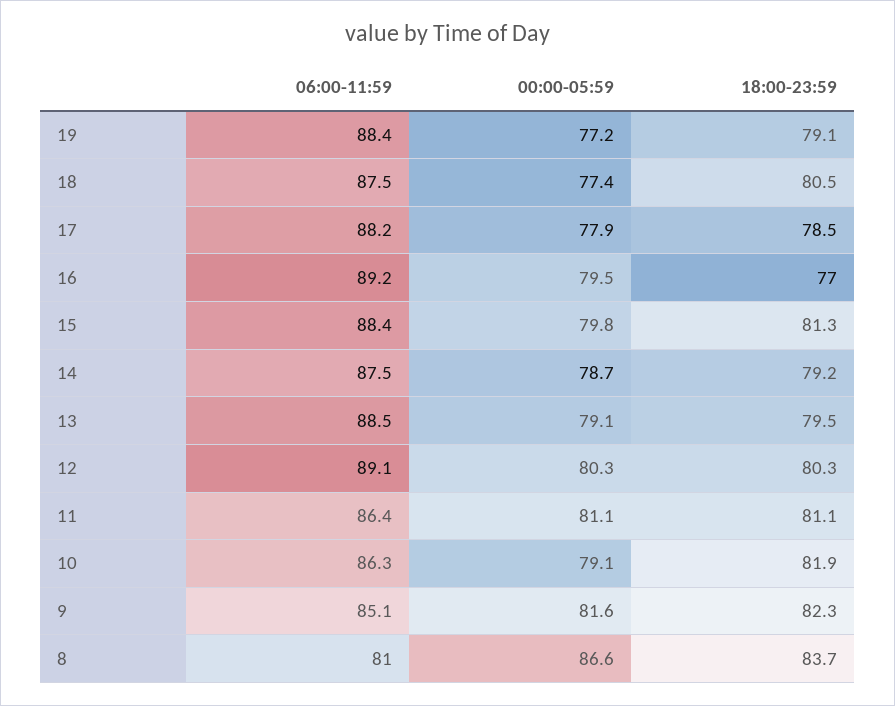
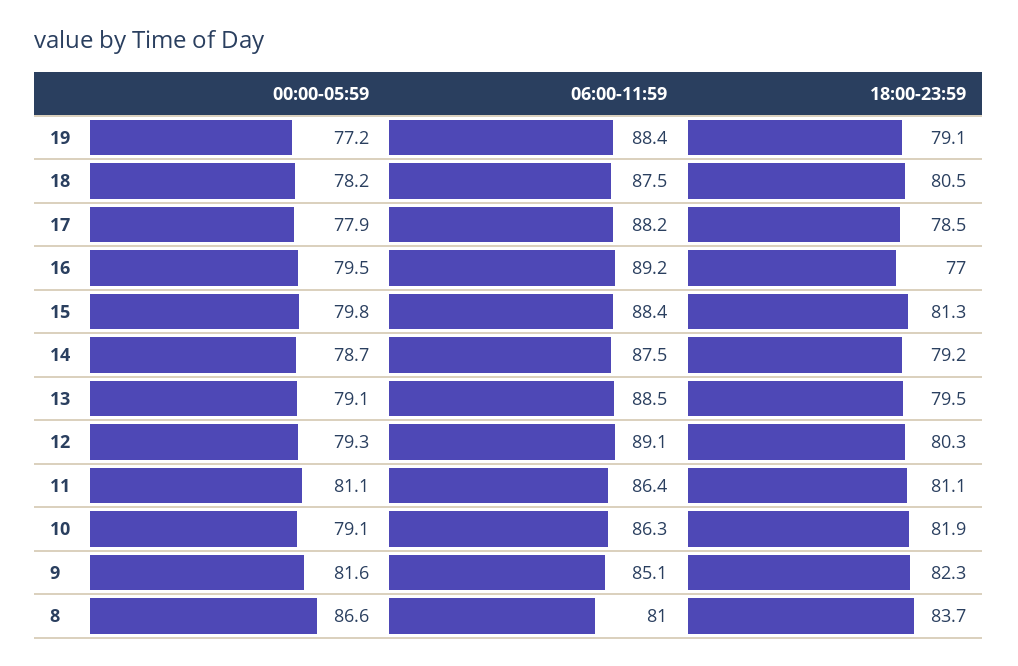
  {
    "06:00-11:59": {
      "19": 88.4,
      "18": 87.5,
      "17": 88.2,
      "16": 89.2,
      "15": 88.4,
      "14": 87.5,
      "13": 88.5,
      "12": 89.1,
      "11": 86.4,
      "10": 86.3,
      "9": 85.1,
      "8": 81
    },
    "00:00-05:59": {
      "19": 77.2,
-     "18": 77.4,
+     "18": 78.2,
      "17": 77.9,
      "16": 79.5,
      "15": 79.8,
      "14": 78.7,
      "13": 79.1,
-     "12": 80.3,
+     "12": 79.3,
      "11": 81.1,
      "10": 79.1,
      "9": 81.6,
      "8": 86.6
    },
    "18:00-23:59": {
      "19": 79.1,
      "18": 80.5,
      "17": 78.5,
      "16": 77,
      "15": 81.3,
      "14": 79.2,
      "13": 79.5,
      "12": 80.3,
      "11": 81.1,
      "10": 81.9,
      "9": 82.3,
      "8": 83.7
    }
  }

